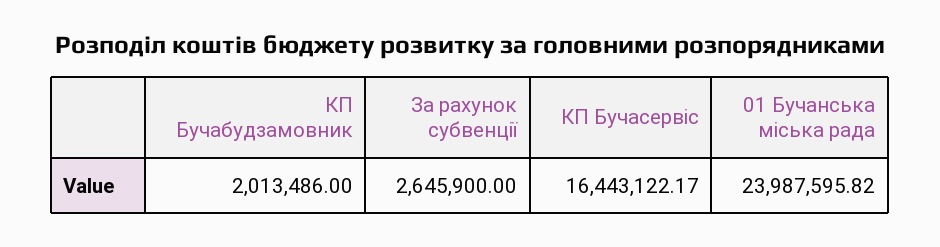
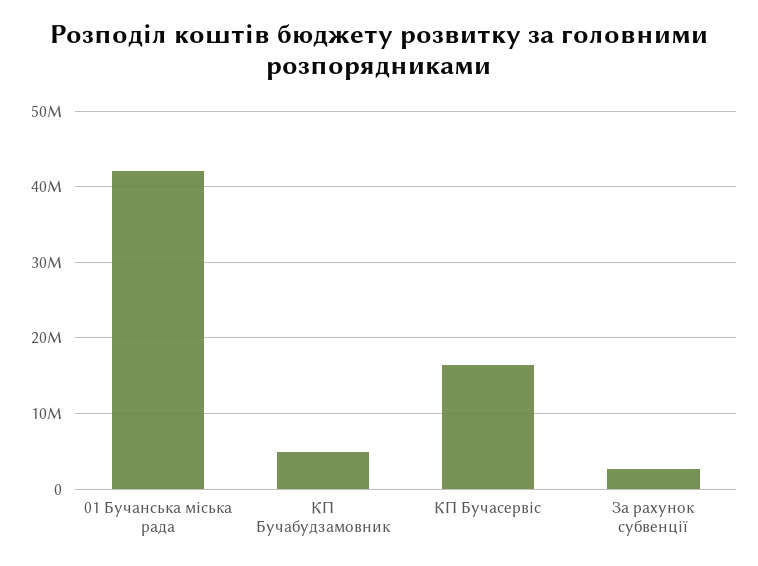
  {
-   "КП Бучабудзамовник": 2013486,
+   "КП Бучабудзамовник": 5000000,
    "За рахунок субвенції": 2645900,
    "КП Бучасервіс": 16443122.17,
-   "01 Бучанська міська рада": 23987595.82
+   "01 Бучанська міська рада": 42000000
  }

